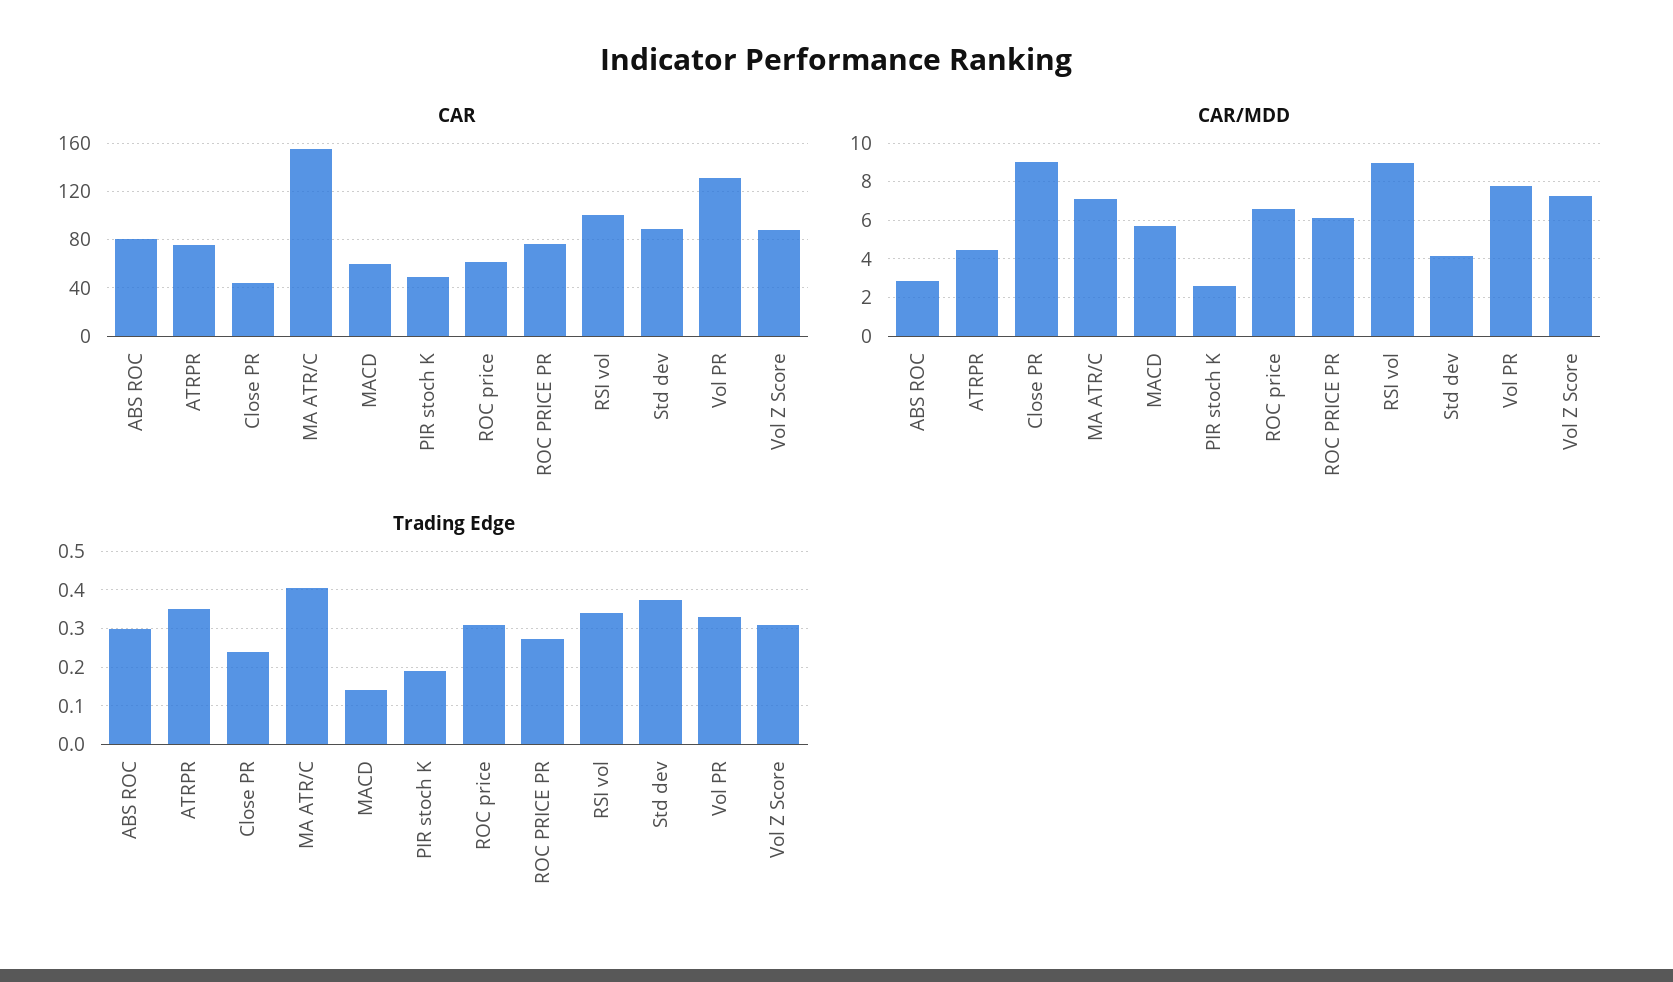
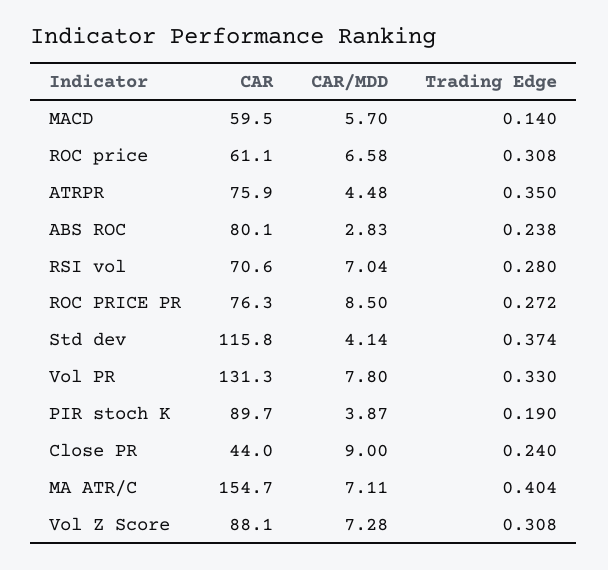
  {
    "CAR": {
      "ABS ROC": 80.1,
      "ATRPR": 75.9,
      "Close PR": 44,
      "MA ATR/C": 154.7,
      "MACD": 59.5,
-     "PIR stoch K": 50,
+     "PIR stoch K": 89.7,
      "ROC price": 61.1,
      "ROC PRICE PR": 76.3,
-     "RSI vol": 100,
+     "RSI vol": 70.6,
-     "Std dev": 90,
+     "Std dev": 115.8,
      "Vol PR": 131.3,
      "Vol Z Score": 88.1
    },
    "CAR/MDD": {
      "ABS ROC": 2.83,
      "ATRPR": 4.48,
      "Close PR": 9,
      "MA ATR/C": 7.11,
      "MACD": 5.7,
-     "PIR stoch K": 2.5,
+     "PIR stoch K": 3.87,
      "ROC price": 6.58,
-     "ROC PRICE PR": 6,
+     "ROC PRICE PR": 8.5,
-     "RSI vol": 9,
+     "RSI vol": 7.04,
      "Std dev": 4.14,
      "Vol PR": 7.8,
      "Vol Z Score": 7.28
    },
    "Trading Edge": {
-     "ABS ROC": 0.3,
+     "ABS ROC": 0.238,
      "ATRPR": 0.35,
      "Close PR": 0.24,
      "MA ATR/C": 0.404,
      "MACD": 0.14,
      "PIR stoch K": 0.19,
      "ROC price": 0.308,
      "ROC PRICE PR": 0.272,
-     "RSI vol": 0.34,
+     "RSI vol": 0.28,
      "Std dev": 0.374,
      "Vol PR": 0.33,
      "Vol Z Score": 0.308
    }
  }

